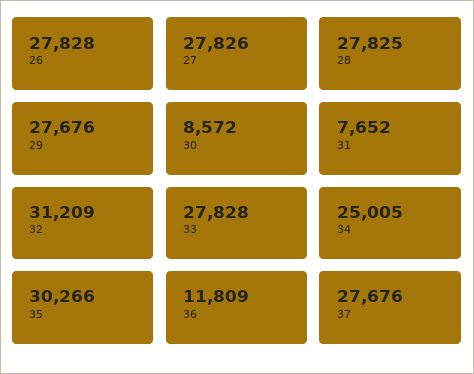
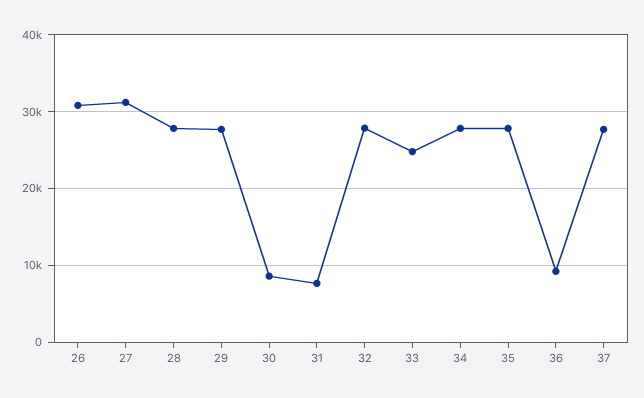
  {
-   "26": 27828,
+   "26": 31000,
-   "27": 27826,
+   "27": 31000,
    "28": 27825,
    "29": 27676,
    "30": 8572,
    "31": 7652,
-   "32": 31209,
+   "32": 28000,
-   "33": 27828,
+   "33": 25000,
-   "34": 25005,
+   "34": 28000,
-   "35": 30266,
+   "35": 28000,
-   "36": 11809,
+   "36": 9000,
    "37": 27676
  }

